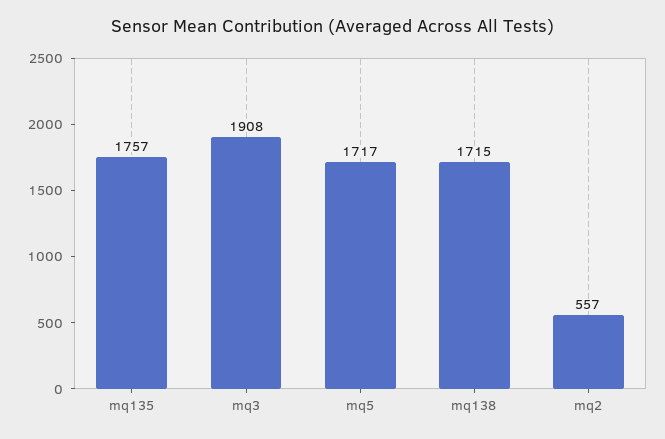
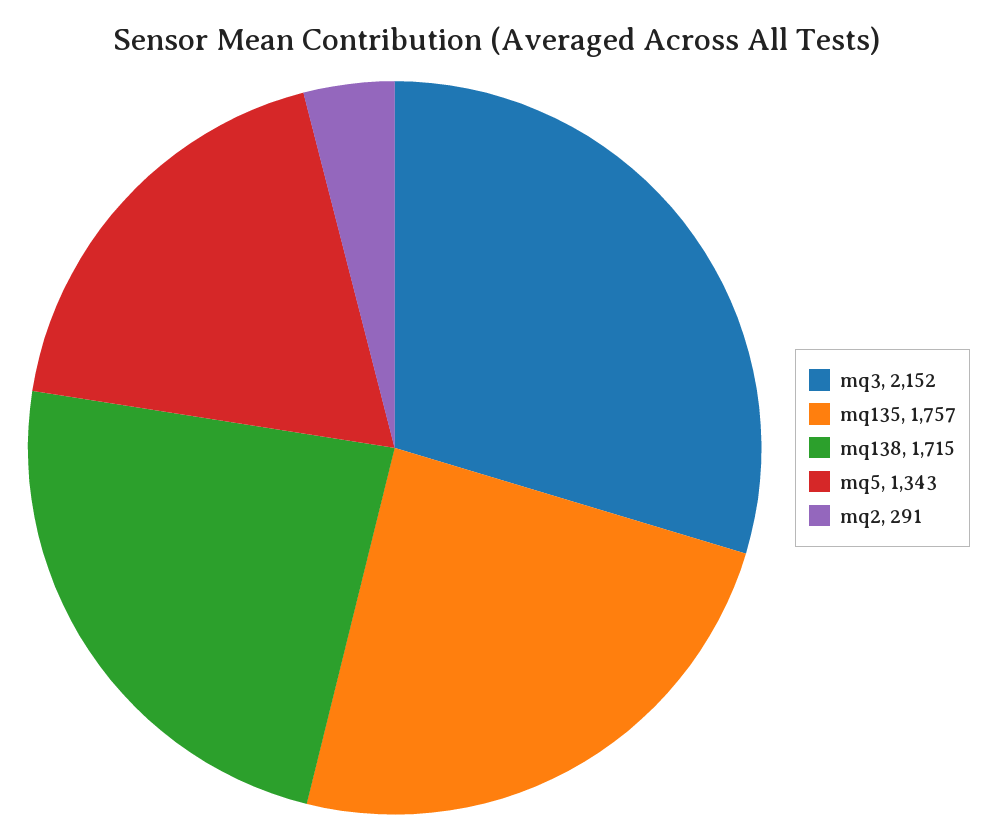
  {
    "mq135": 1757,
-   "mq3": 1908,
+   "mq3": 2152,
-   "mq5": 1717,
+   "mq5": 1343,
    "mq138": 1715,
-   "mq2": 557
+   "mq2": 291
  }

